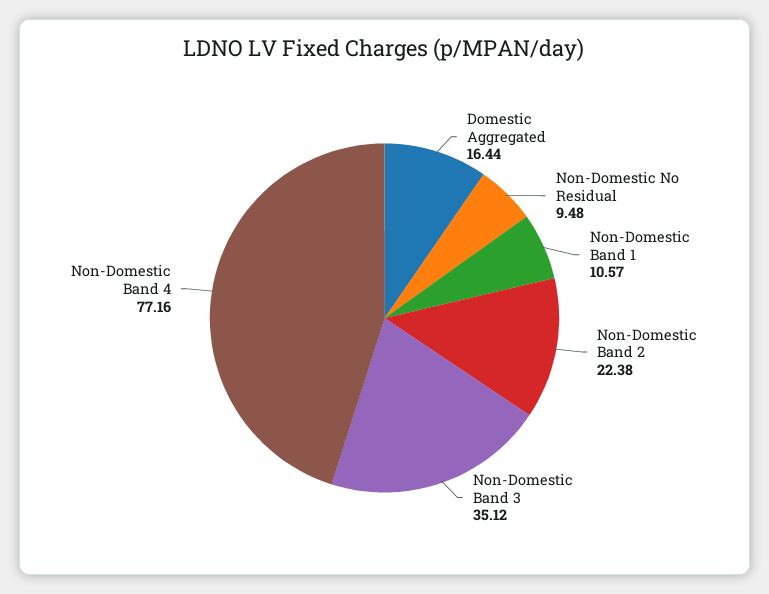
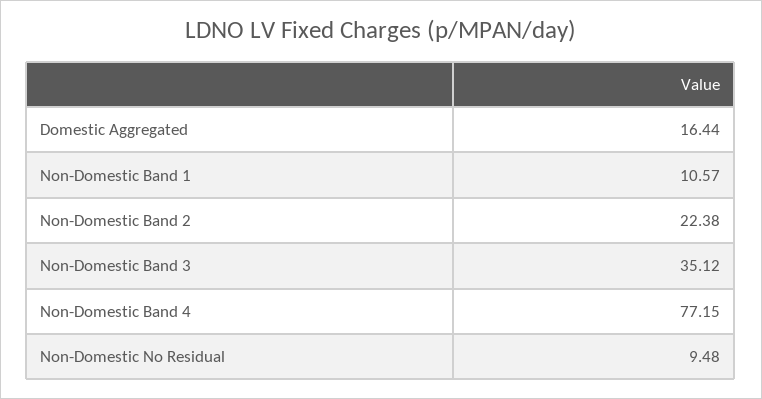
  {
    "Domestic Aggregated": 16.44,
    "Non-Domestic No Residual": 9.48,
    "Non-Domestic Band 1": 10.57,
    "Non-Domestic Band 2": 22.38,
    "Non-Domestic Band 3": 35.12,
-   "Non-Domestic Band 4": 77.16
+   "Non-Domestic Band 4": 77.15
  }

